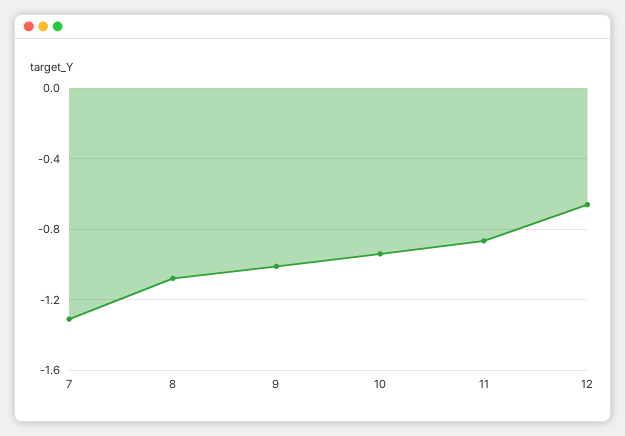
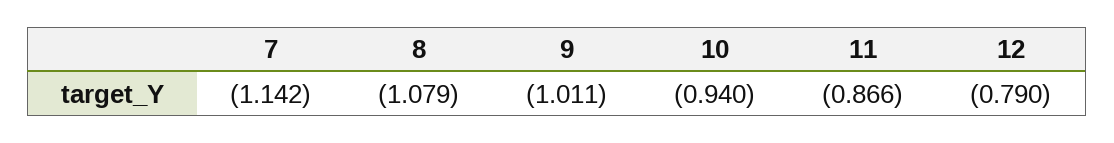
  {
-   "7": -1.3,
+   "7": -1.142,
    "8": -1.079,
    "9": -1.011,
    "10": -0.94,
    "11": -0.866,
-   "12": -0.65
+   "12": -0.79
  }

